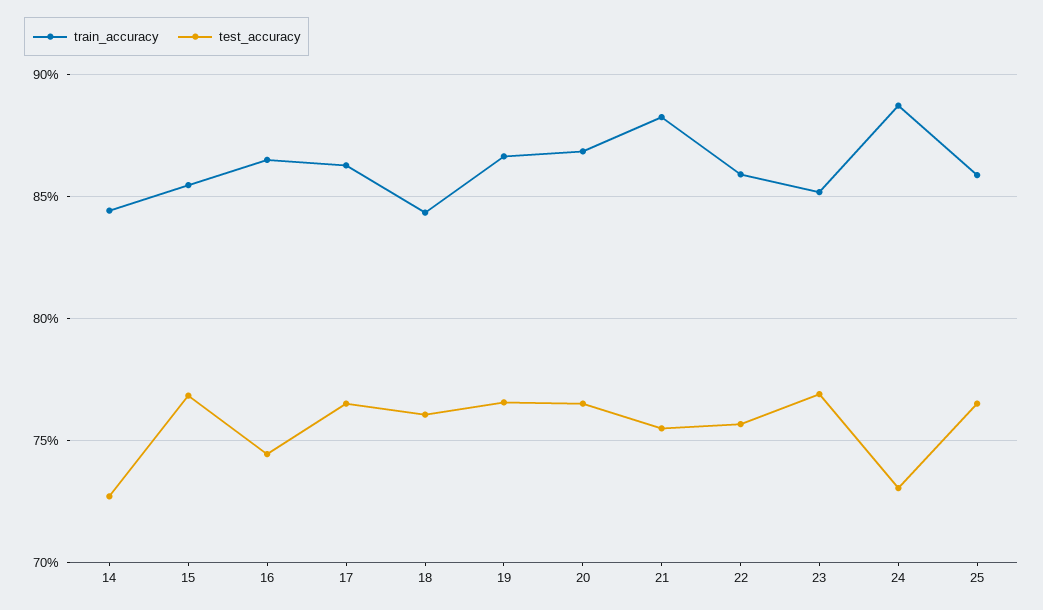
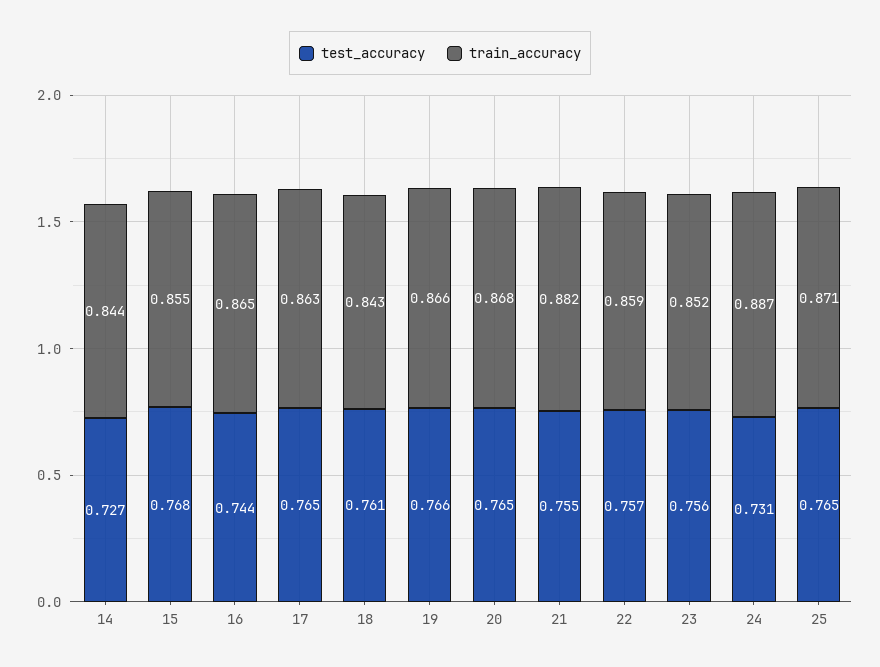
  {
    "train_accuracy": {
      "14": 0.844,
      "15": 0.855,
      "16": 0.865,
      "17": 0.863,
      "18": 0.843,
      "19": 0.866,
      "20": 0.868,
      "21": 0.882,
      "22": 0.859,
      "23": 0.852,
      "24": 0.887,
-     "25": 0.86
+     "25": 0.871
    },
    "test_accuracy": {
      "14": 0.727,
      "15": 0.768,
      "16": 0.744,
      "17": 0.765,
      "18": 0.761,
      "19": 0.766,
      "20": 0.765,
      "21": 0.755,
      "22": 0.757,
-     "23": 0.77,
+     "23": 0.756,
      "24": 0.731,
      "25": 0.765
    }
  }

